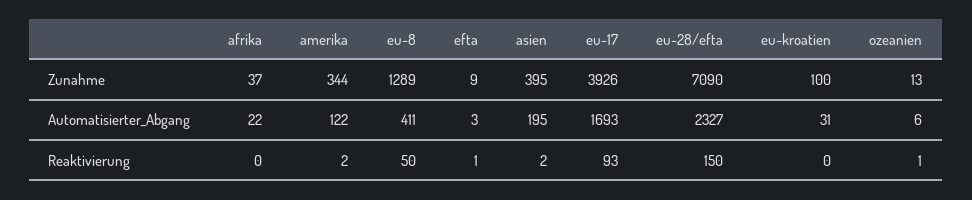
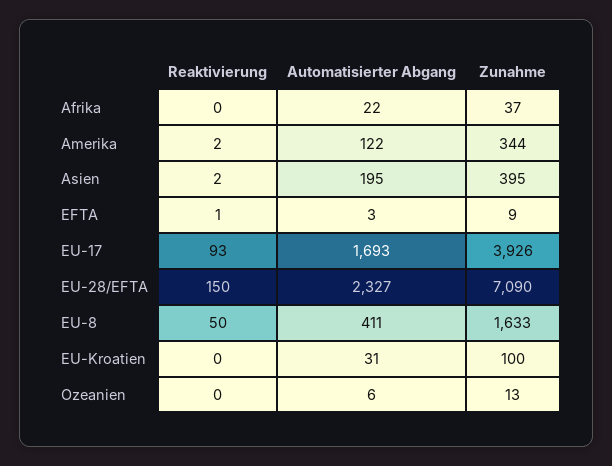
  {
    "afrika": {
      "Zunahme": 37,
      "Automatisierter_Abgang": 22,
      "Reaktivierung": 0
    },
    "amerika": {
      "Zunahme": 344,
      "Automatisierter_Abgang": 122,
      "Reaktivierung": 2
    },
    "eu-8": {
-     "Zunahme": 1289,
+     "Zunahme": 1633,
      "Automatisierter_Abgang": 411,
      "Reaktivierung": 50
    },
    "efta": {
      "Zunahme": 9,
      "Automatisierter_Abgang": 3,
      "Reaktivierung": 1
    },
    "asien": {
      "Zunahme": 395,
      "Automatisierter_Abgang": 195,
      "Reaktivierung": 2
    },
    "eu-17": {
      "Zunahme": 3926,
      "Automatisierter_Abgang": 1693,
      "Reaktivierung": 93
    },
    "eu-28/efta": {
      "Zunahme": 7090,
      "Automatisierter_Abgang": 2327,
      "Reaktivierung": 150
    },
    "eu-kroatien": {
      "Zunahme": 100,
      "Automatisierter_Abgang": 31,
      "Reaktivierung": 0
    },
    "ozeanien": {
      "Zunahme": 13,
      "Automatisierter_Abgang": 6,
-     "Reaktivierung": 1
+     "Reaktivierung": 0
    }
  }

